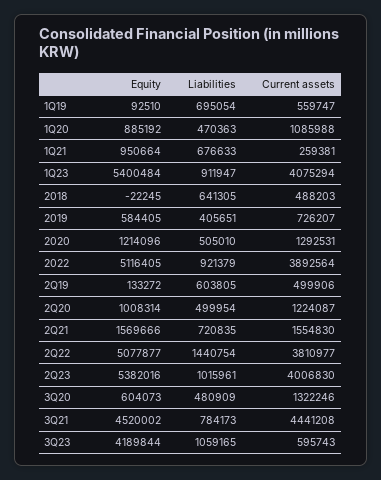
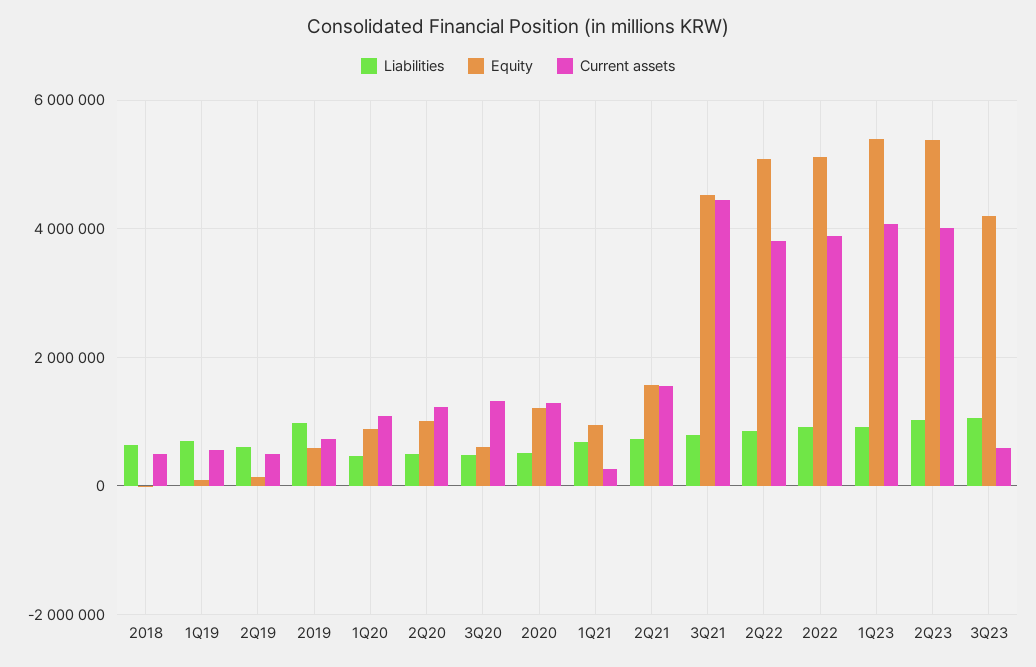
  {
    "Equity": {
      "1Q19": 92510,
      "1Q20": 885192,
      "1Q21": 950664,
      "1Q23": 5400484,
      "2018": -22245,
      "2019": 584405,
      "2020": 1214096,
      "2022": 5116405,
      "2Q19": 133272,
      "2Q20": 1008314,
      "2Q21": 1569666,
      "2Q22": 5077877,
      "2Q23": 5382016,
      "3Q20": 604073,
      "3Q21": 4520002,
      "3Q23": 4189844
    },
    "Liabilities": {
      "1Q19": 695054,
      "1Q20": 470363,
      "1Q21": 676633,
      "1Q23": 911947,
      "2018": 641305,
-     "2019": 405651,
+     "2019": 1000000,
      "2020": 505010,
      "2022": 921379,
      "2Q19": 603805,
      "2Q20": 499954,
      "2Q21": 720835,
-     "2Q22": 1440754,
+     "2Q22": 800000,
      "2Q23": 1015961,
      "3Q20": 480909,
      "3Q21": 784173,
      "3Q23": 1059165
    },
    "Current assets": {
      "1Q19": 559747,
      "1Q20": 1085988,
      "1Q21": 259381,
      "1Q23": 4075294,
      "2018": 488203,
      "2019": 726207,
      "2020": 1292531,
      "2022": 3892564,
      "2Q19": 499906,
      "2Q20": 1224087,
      "2Q21": 1554830,
      "2Q22": 3810977,
      "2Q23": 4006830,
      "3Q20": 1322246,
      "3Q21": 4441208,
      "3Q23": 595743
    }
  }

